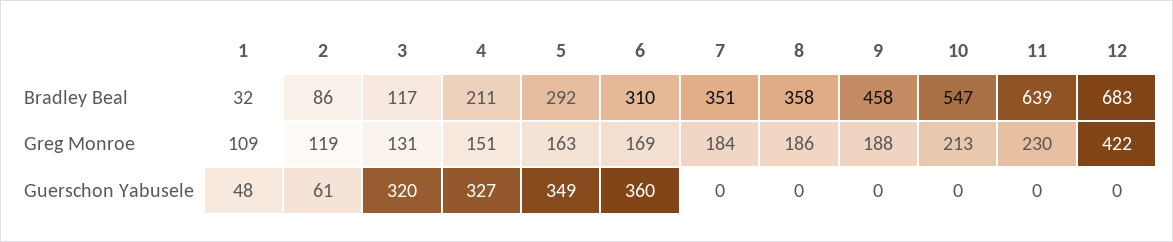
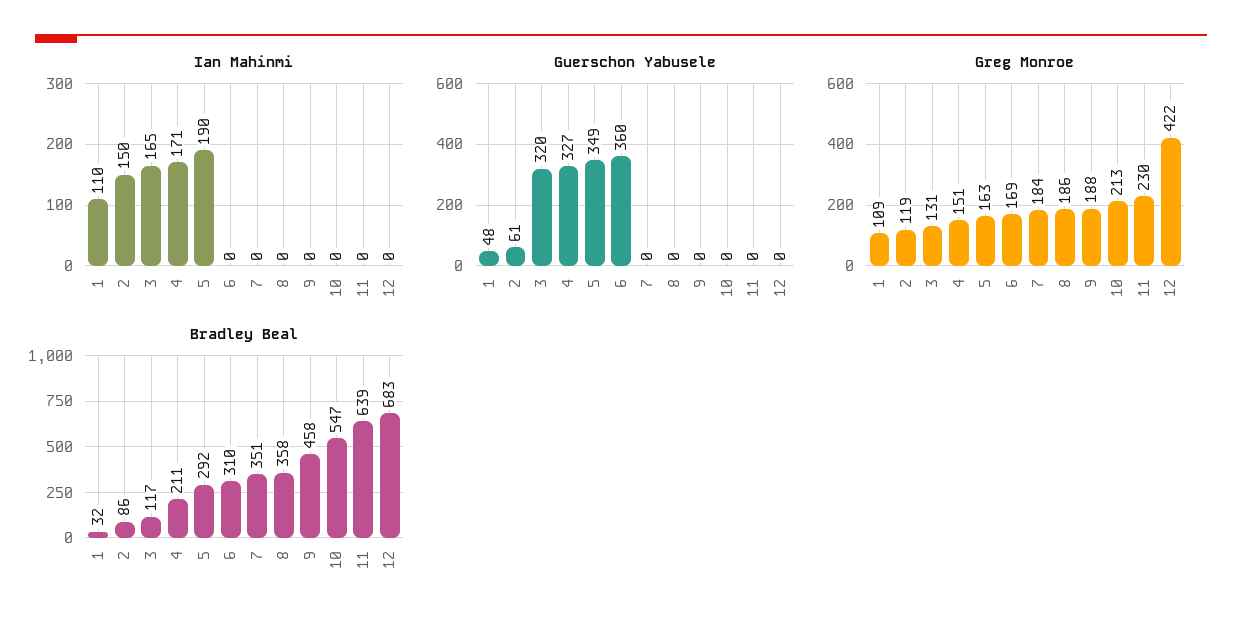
  {
    "Bradley Beal": {
      "1": 32,
      "2": 86,
      "3": 117,
      "4": 211,
      "5": 292,
      "6": 310,
      "7": 351,
      "8": 358,
      "9": 458,
      "10": 547,
      "11": 639,
      "12": 683
    },
    "Greg Monroe": {
      "1": 109,
      "2": 119,
      "3": 131,
      "4": 151,
      "5": 163,
      "6": 169,
      "7": 184,
      "8": 186,
      "9": 188,
      "10": 213,
      "11": 230,
      "12": 422
    },
    "Guerschon Yabusele": {
      "1": 48,
      "2": 61,
      "3": 320,
      "4": 327,
      "5": 349,
      "6": 360,
      "7": 0,
      "8": 0,
      "9": 0,
      "10": 0,
      "11": 0,
      "12": 0
-   }
+   },
+   "Ian Mahinmi": {
+     "1": 110,
+     "2": 150,
+     "3": 165,
+     "4": 171,
+     "5": 190,
+     "6": 0,
+     "7": 0,
+     "8": 0,
+     "9": 0,
+     "10": 0,
+     "11": 0,
+     "12": 0
+   }
  }

